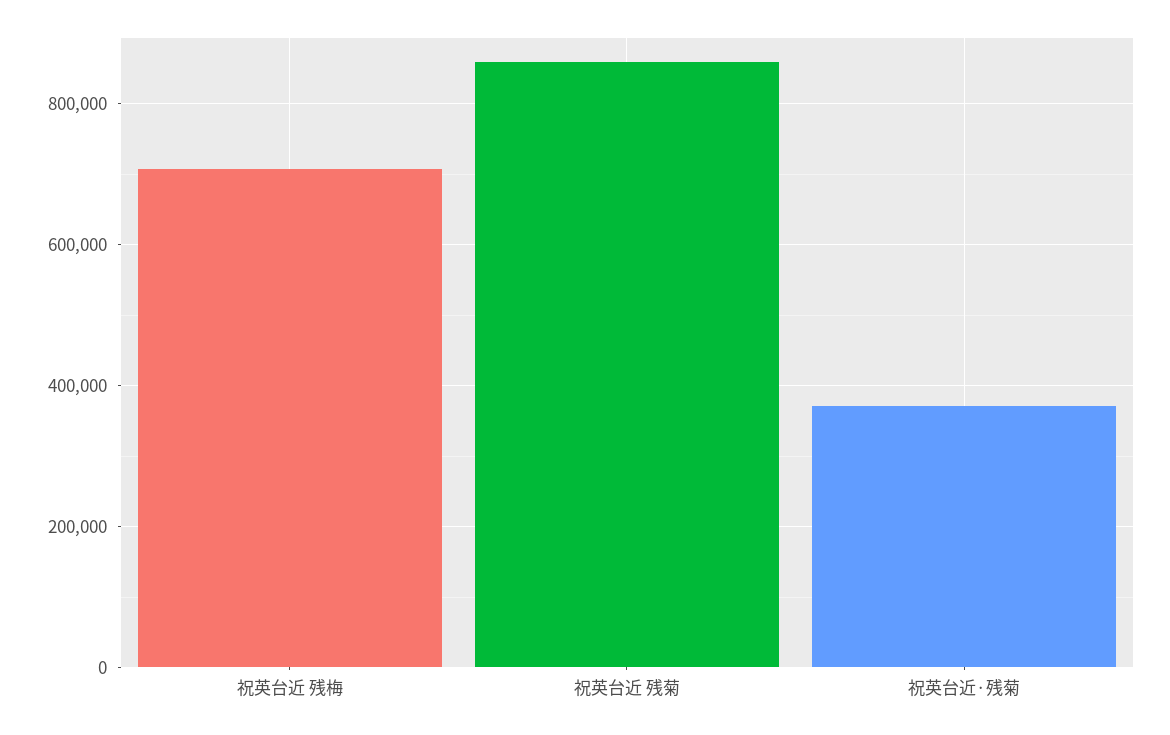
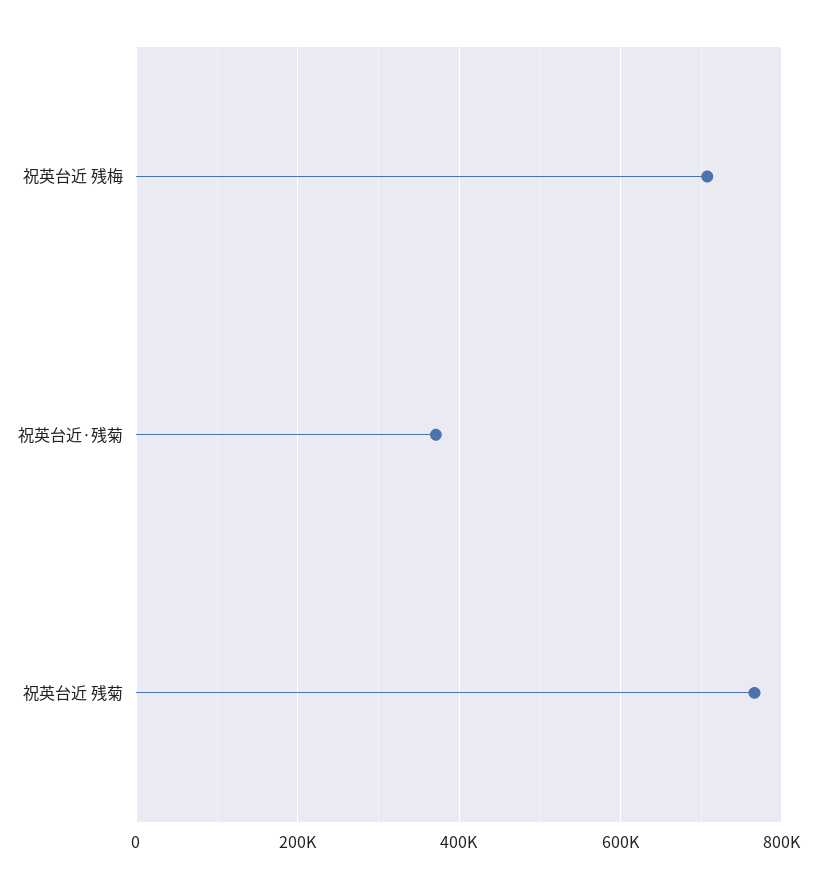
  {
    "祝英台近 残梅": 700000,
-   "祝英台近 残菊": 860000,
+   "祝英台近 残菊": 760000,
    "祝英台近·残菊": 380000
  }

